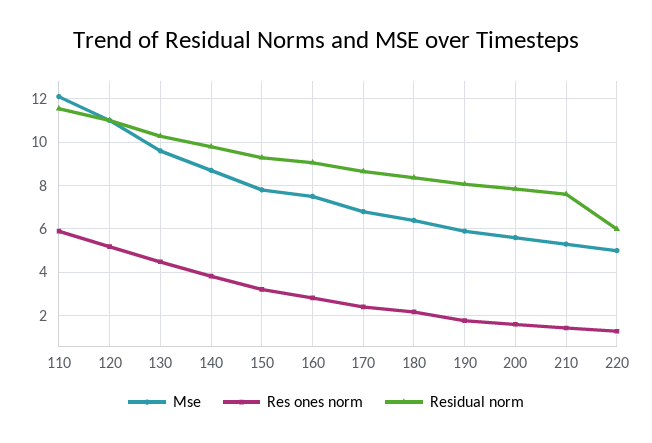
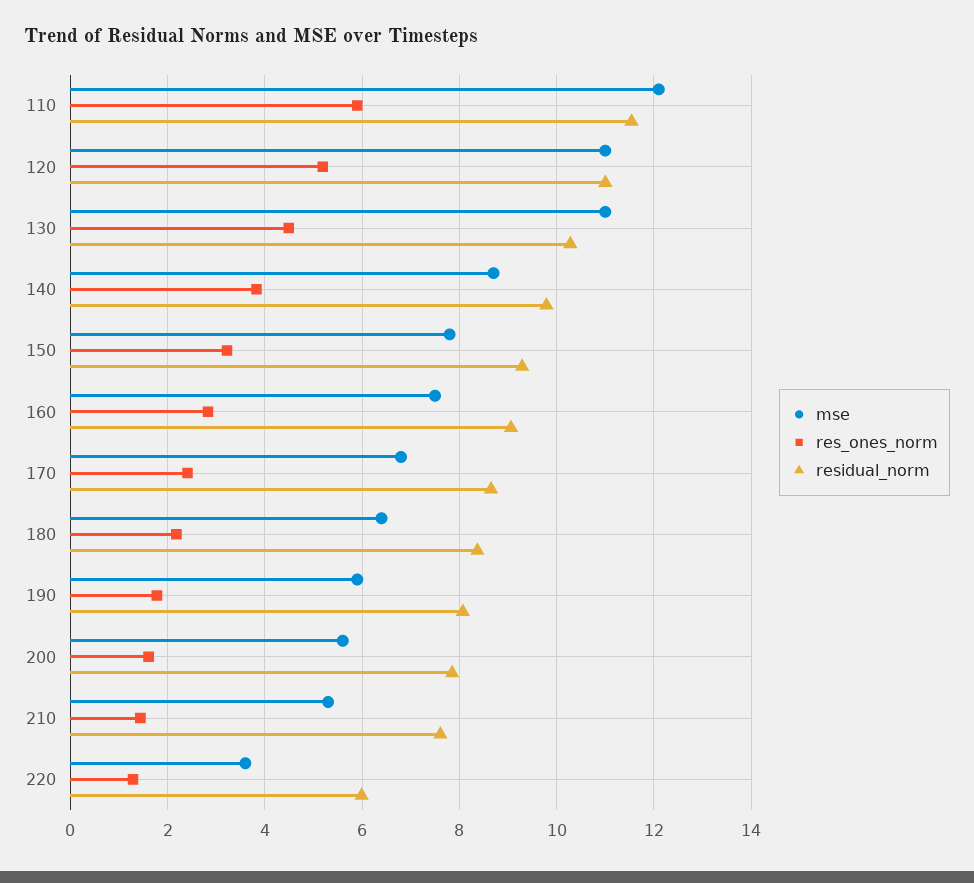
  {
    "Mse": {
      "110": 12.2,
      "120": 11,
-     "130": 9.5,
+     "130": 11,
      "140": 8.8,
      "150": 7.8,
      "160": 7.6,
      "170": 6.8,
      "180": 6.4,
      "190": 6,
      "200": 5.6,
      "210": 5.4,
-     "220": 5
+     "220": 3.6
    },
    "Res ones norm": {
      "110": 6,
      "120": 5.2,
      "130": 4.4,
      "140": 3.8,
      "150": 3.2,
      "160": 2.8,
      "170": 2.4,
      "180": 2.2,
      "190": 1.8,
      "200": 1.6,
      "210": 1.4,
      "220": 1.2
    },
    "Residual norm": {
      "110": 11.6,
      "120": 11,
      "130": 10.2,
      "140": 9.8,
      "150": 9.2,
      "160": 9,
      "170": 8.6,
      "180": 8.4,
      "190": 8,
      "200": 7.8,
      "210": 7.6,
      "220": 6
    }
  }

